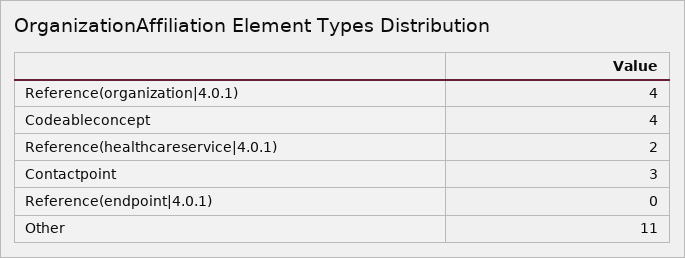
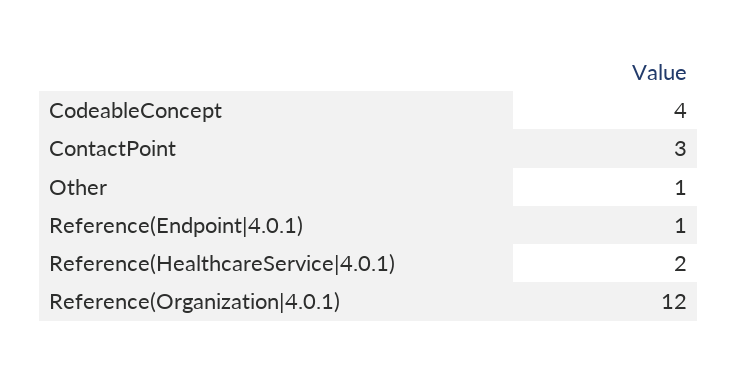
  {
-   "Reference(organization|4.0.1)": 4,
+   "Reference(organization|4.0.1)": 12,
    "Codeableconcept": 4,
    "Reference(healthcareservice|4.0.1)": 2,
    "Contactpoint": 3,
-   "Reference(endpoint|4.0.1)": 0,
+   "Reference(endpoint|4.0.1)": 1,
-   "Other": 11
+   "Other": 1
  }

